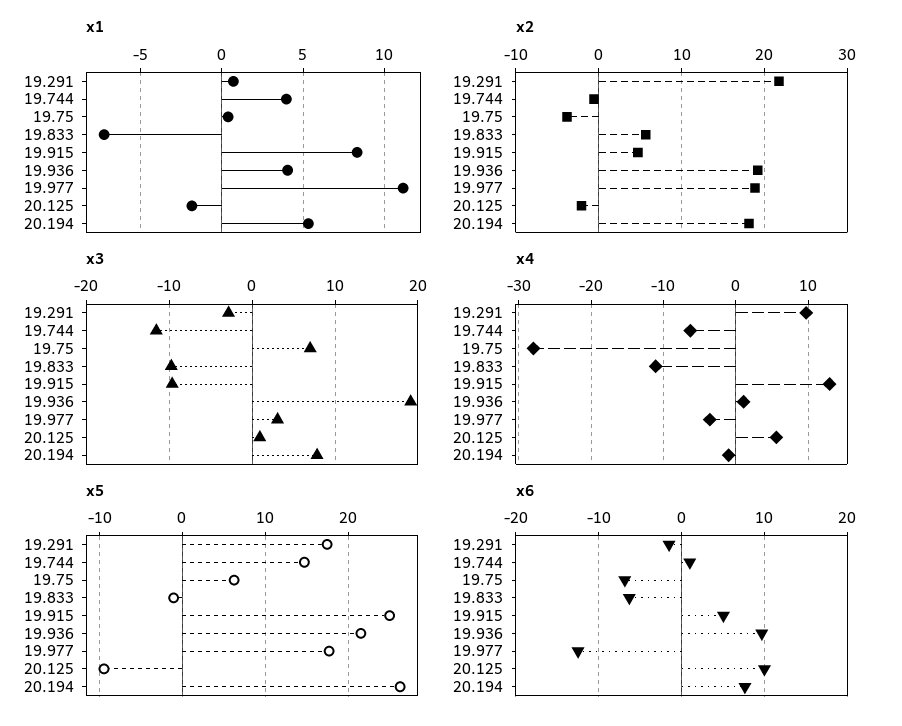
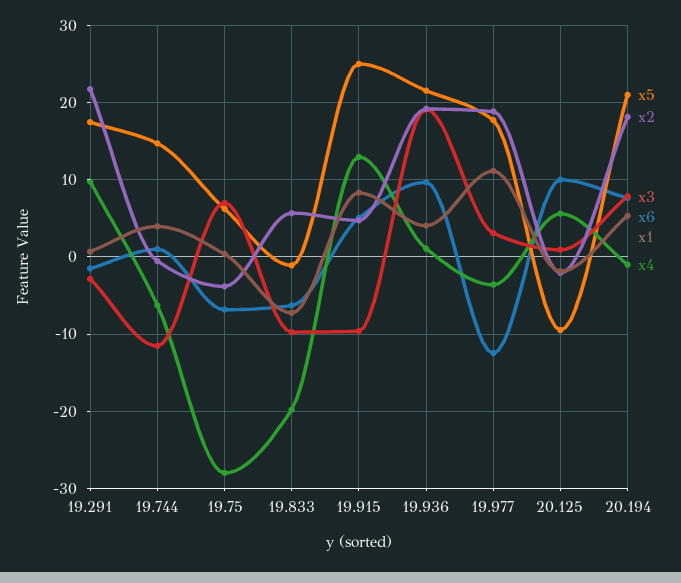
  {
    "x1": {
      "19.291": 0.5,
      "19.744": 4,
      "19.75": 0.5,
      "19.833": -7.5,
      "19.915": 8.5,
      "19.936": 4,
      "19.977": 11,
      "20.125": -2,
      "20.194": 5.5
    },
    "x2": {
      "19.291": 22,
      "19.744": -1,
      "19.75": -4,
      "19.833": 6,
      "19.915": 5,
      "19.936": 19,
      "19.977": 19,
      "20.125": -2,
      "20.194": 18
    },
    "x3": {
      "19.291": -3,
      "19.744": -12,
      "19.75": 7,
      "19.833": -10,
      "19.915": -10,
      "19.936": 19,
      "19.977": 3,
      "20.125": 1,
      "20.194": 8
    },
    "x4": {
      "19.291": 10,
      "19.744": -6,
      "19.75": -28,
-     "19.833": -11,
+     "19.833": -20,
      "19.915": 13,
      "19.936": 1,
      "19.977": -4,
      "20.125": 6,
      "20.194": -1
    },
    "x5": {
      "19.291": 17,
      "19.744": 15,
      "19.75": 6,
      "19.833": -1,
      "19.915": 25,
      "19.936": 22,
      "19.977": 18,
      "20.125": -9,
-     "20.194": 26
+     "20.194": 21
    },
    "x6": {
      "19.291": -2,
      "19.744": 1,
      "19.75": -7,
      "19.833": -6,
      "19.915": 5,
      "19.936": 10,
      "19.977": -12,
      "20.125": 10,
      "20.194": 8
    }
  }

